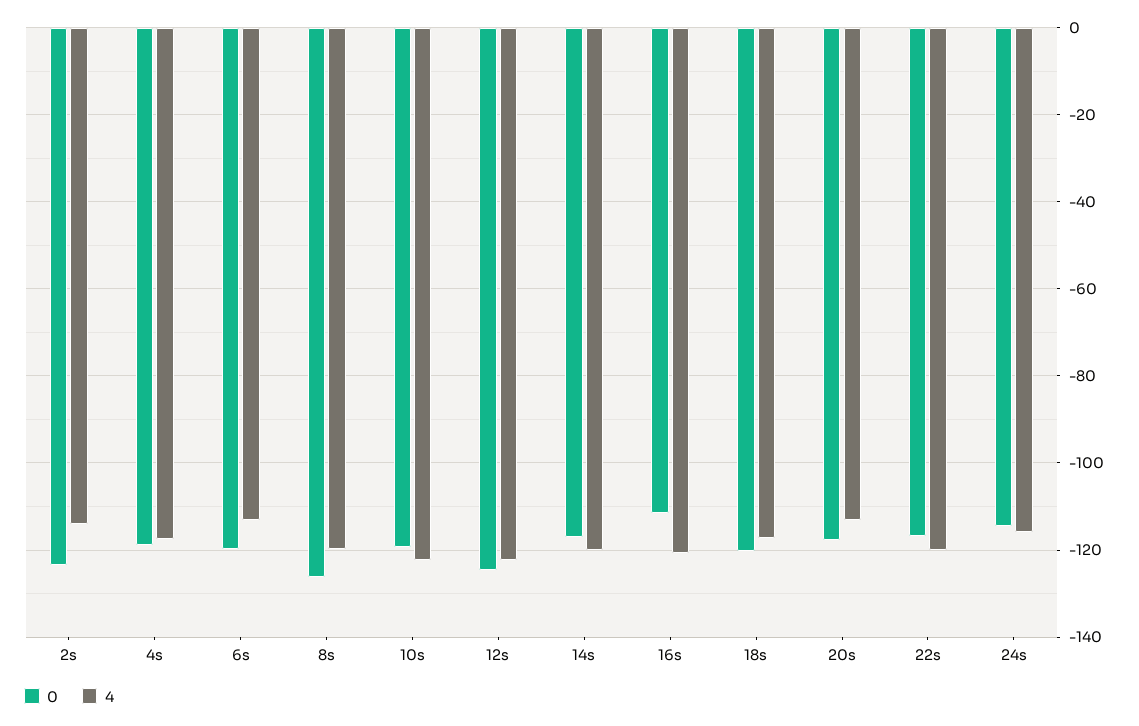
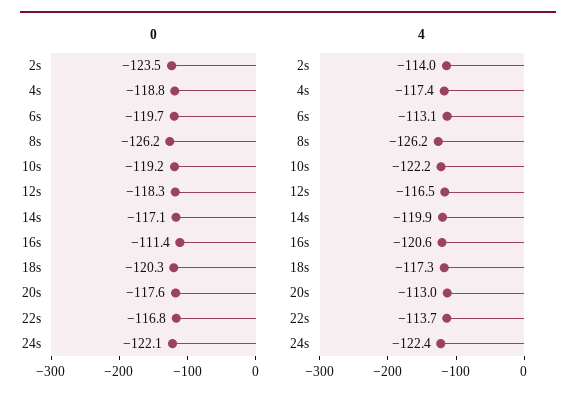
  {
    "0": {
      "2s": -123.5,
      "4s": -118.8,
      "6s": -119.7,
      "8s": -126.2,
      "10s": -119.2,
-     "12s": -124,
+     "12s": -118.3,
      "14s": -117.1,
      "16s": -111.4,
      "18s": -120.3,
      "20s": -117.6,
      "22s": -116.8,
-     "24s": -114
+     "24s": -122.1
    },
    "4": {
      "2s": -114,
      "4s": -117.4,
      "6s": -113.1,
-     "8s": -120,
+     "8s": -126.2,
      "10s": -122.2,
-     "12s": -122,
+     "12s": -116.5,
      "14s": -119.9,
      "16s": -120.6,
      "18s": -117.3,
      "20s": -113,
-     "22s": -120,
+     "22s": -113.7,
-     "24s": -116
+     "24s": -122.4
    }
  }

